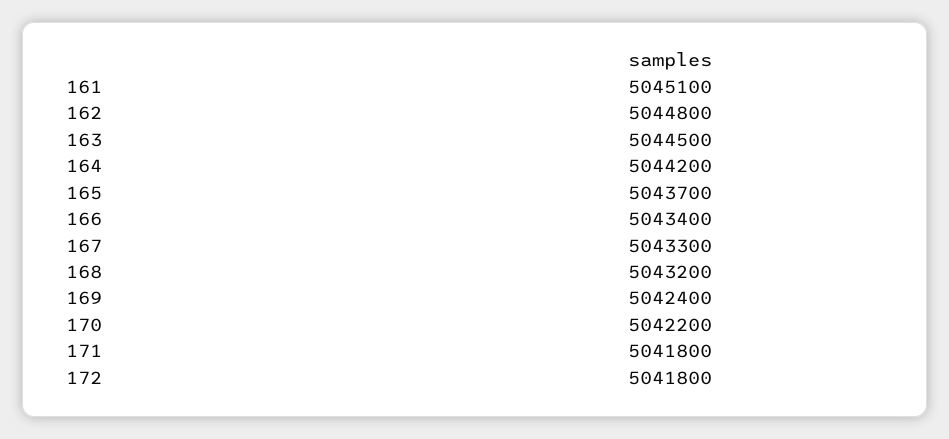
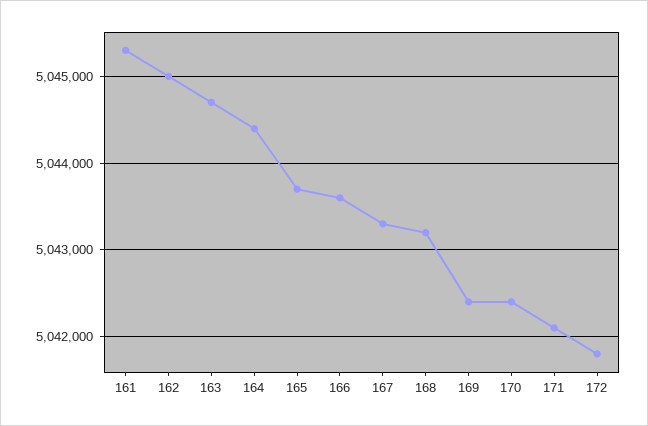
  {
-   "161": 5045100,
+   "161": 5045300,
-   "162": 5044800,
+   "162": 5045000,
-   "163": 5044500,
+   "163": 5044700,
-   "164": 5044200,
+   "164": 5044400,
    "165": 5043700,
-   "166": 5043400,
+   "166": 5043600,
    "167": 5043300,
    "168": 5043200,
    "169": 5042400,
-   "170": 5042200,
+   "170": 5042400,
-   "171": 5041800,
+   "171": 5042100,
    "172": 5041800
  }

